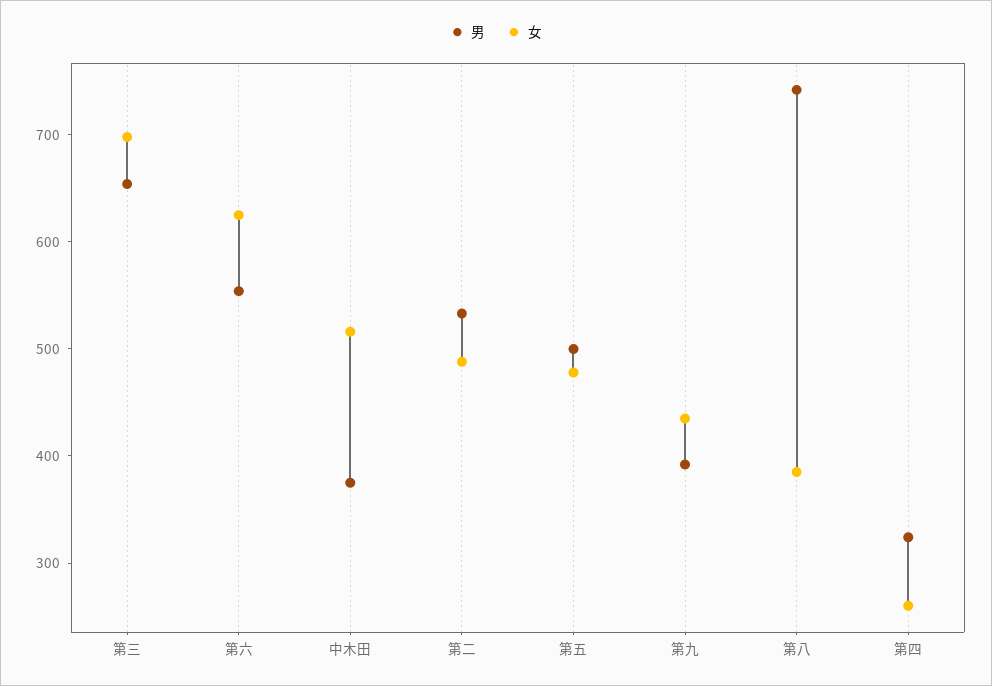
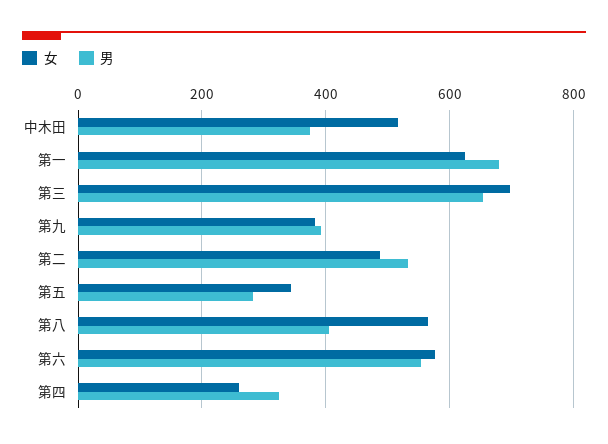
  {
    "男": {
      "第三": 660,
      "第六": 560,
      "中木田": 380,
      "第二": 540,
-     "第五": 500,
+     "第五": 280,
      "第九": 400,
-     "第八": 740,
+     "第八": 400,
-     "第四": 320
+     "第四": 320,
+     "第一": 680
    },
    "女": {
      "第三": 700,
-     "第六": 620,
+     "第六": 580,
      "中木田": 520,
      "第二": 480,
-     "第五": 480,
+     "第五": 340,
-     "第九": 440,
+     "第九": 380,
-     "第八": 380,
+     "第八": 560,
-     "第四": 260
+     "第四": 260,
+     "第一": 620
    }
  }

